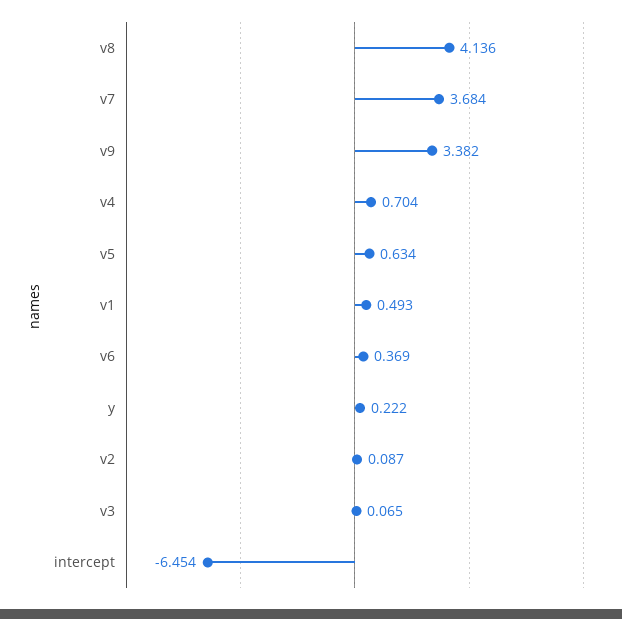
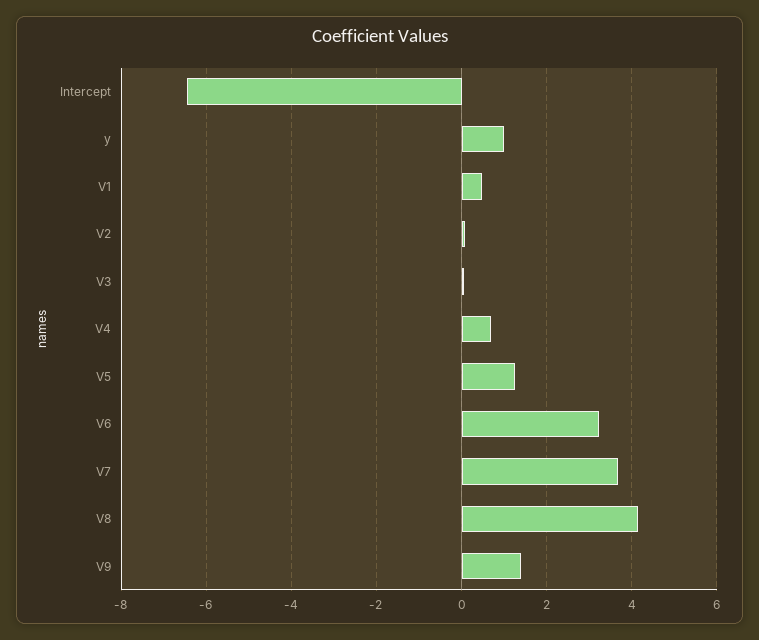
  {
    "v8": 4.136,
    "v7": 3.684,
-   "v9": 3.382,
+   "v9": 1.4,
    "v4": 0.704,
-   "v5": 0.634,
+   "v5": 1.2,
    "v1": 0.493,
-   "v6": 0.369,
+   "v6": 3.2,
-   "y": 0.222,
+   "y": 1,
    "v2": 0.087,
    "v3": 0.065,
    "intercept": -6.454
  }

